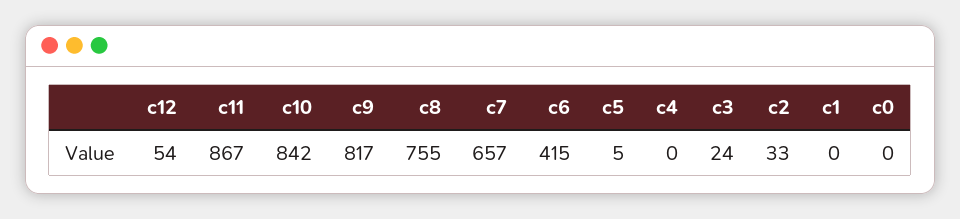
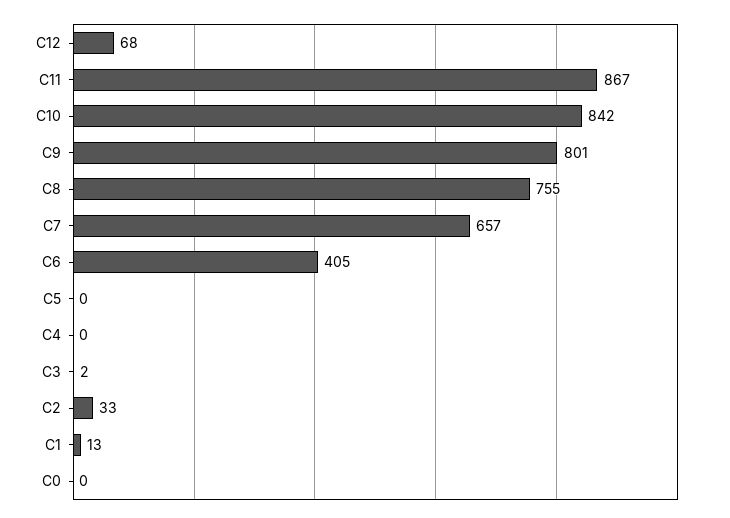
  {
-   "c12": 54,
+   "c12": 68,
    "c11": 867,
    "c10": 842,
-   "c9": 817,
+   "c9": 801,
    "c8": 755,
    "c7": 657,
-   "c6": 415,
+   "c6": 405,
-   "c5": 5,
+   "c5": 0,
    "c4": 0,
-   "c3": 24,
+   "c3": 2,
    "c2": 33,
-   "c1": 0,
+   "c1": 13,
    "c0": 0
  }

